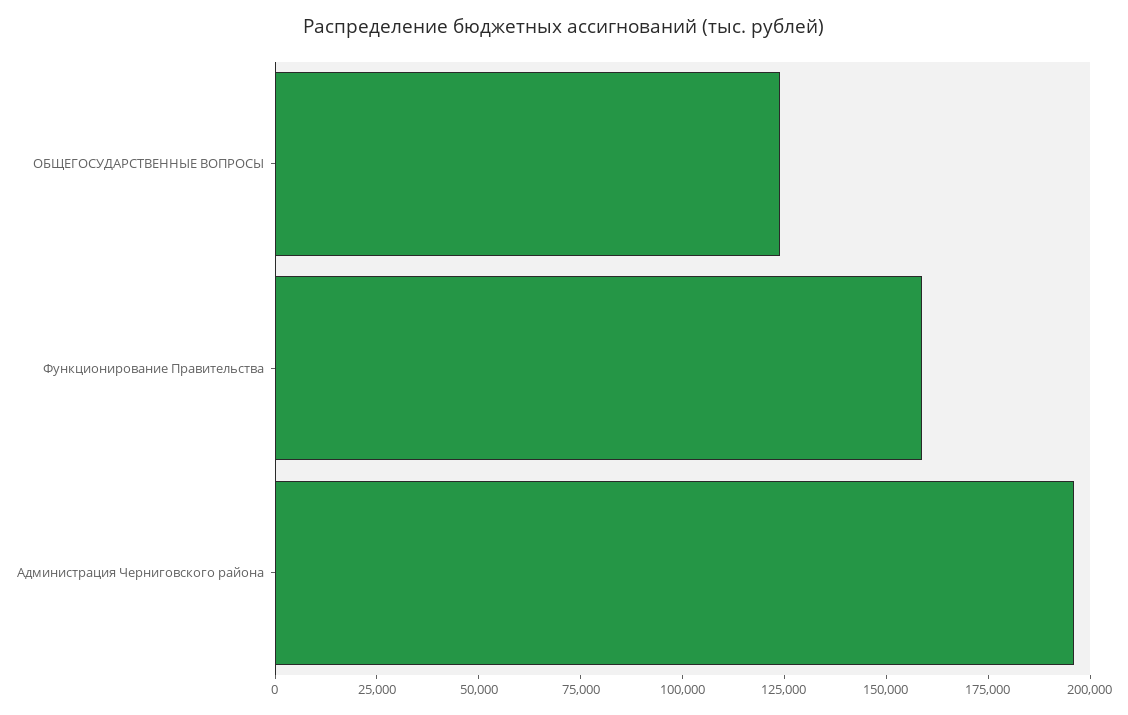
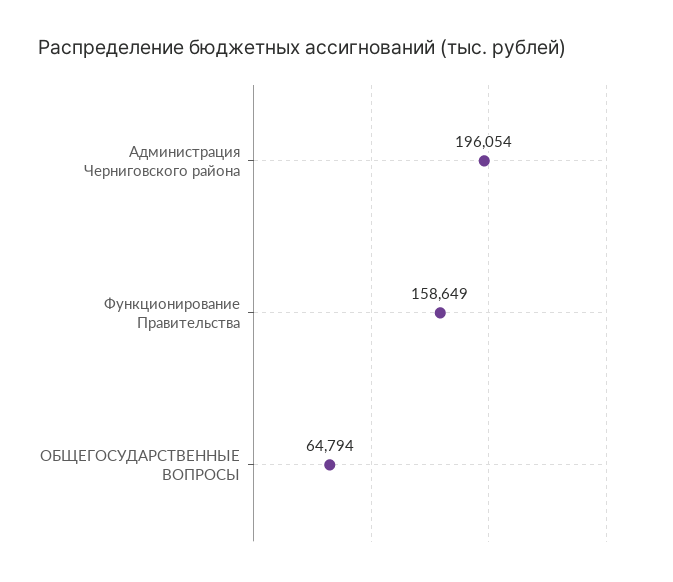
  {
-   "ОБЩЕГОСУДАРСТВЕННЫЕ ВОПРОСЫ": 125000,
+   "ОБЩЕГОСУДАРСТВЕННЫЕ ВОПРОСЫ": 64794,
    "Функционирование Правительства": 158649,
    "Администрация Черниговского района": 196054
  }

